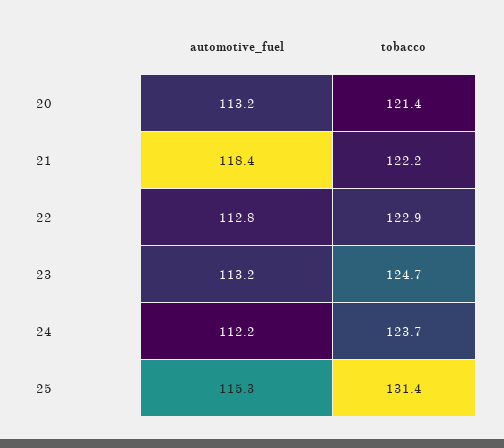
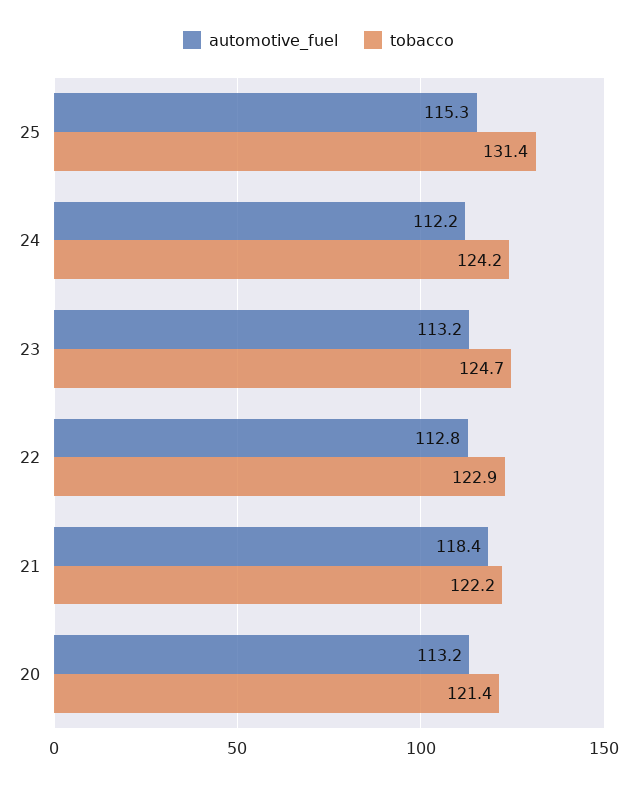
  {
    "automotive_fuel": {
      "20": 113.2,
      "21": 118.4,
      "22": 112.8,
      "23": 113.2,
      "24": 112.2,
      "25": 115.3
    },
    "tobacco": {
      "20": 121.4,
      "21": 122.2,
      "22": 122.9,
      "23": 124.7,
-     "24": 123.7,
+     "24": 124.2,
      "25": 131.4
    }
  }

